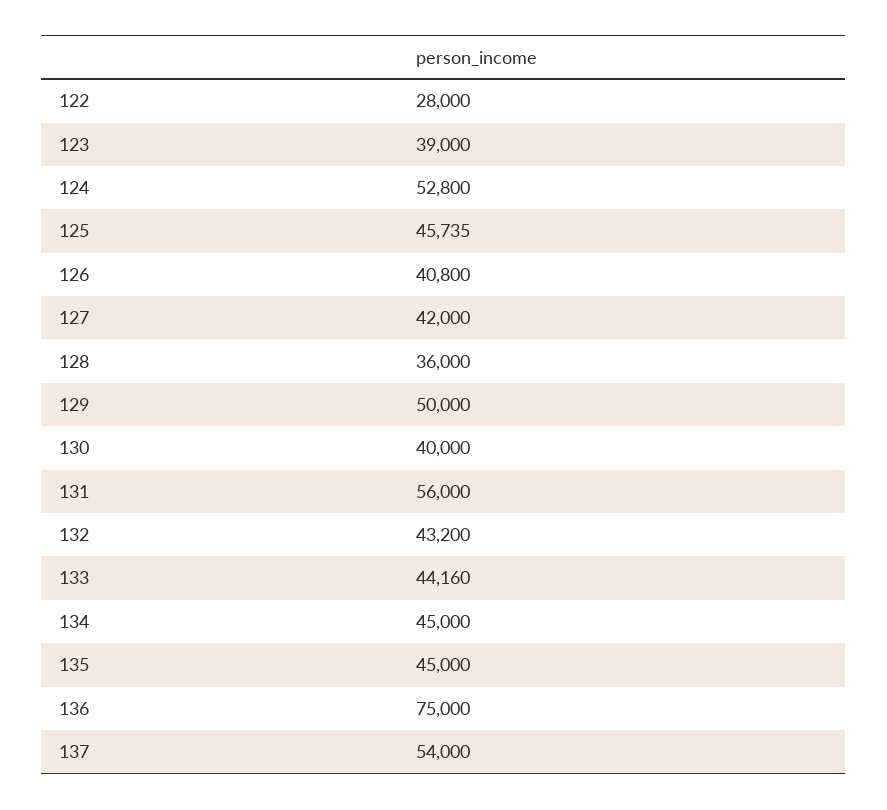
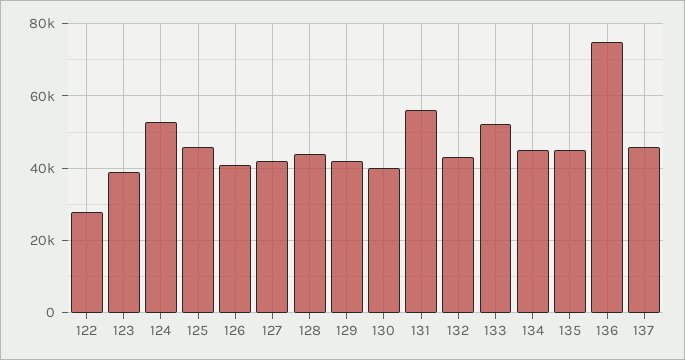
  {
    "122": 28000,
    "123": 39000,
    "124": 52800,
    "125": 45735,
    "126": 40800,
    "127": 42000,
-   "128": 36000,
+   "128": 44000,
-   "129": 50000,
+   "129": 42000,
    "130": 40000,
    "131": 56000,
    "132": 43200,
-   "133": 44160,
+   "133": 52000,
    "134": 45000,
    "135": 45000,
    "136": 75000,
-   "137": 54000
+   "137": 46000
  }

